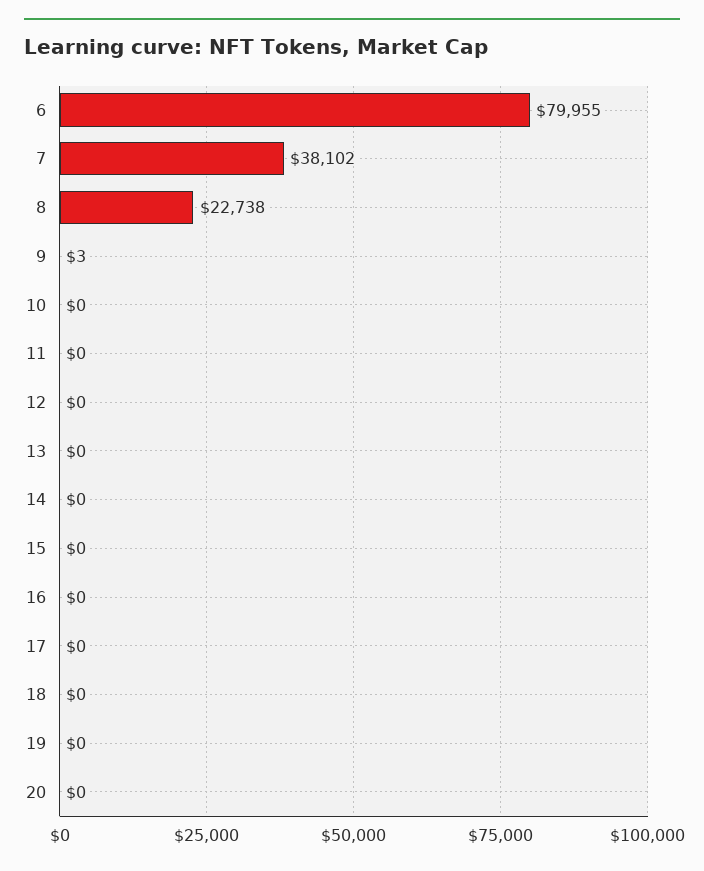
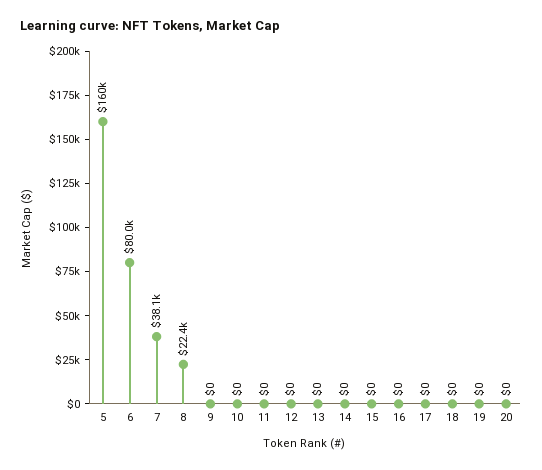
  {
    "6": 79955,
    "7": 38102,
-   "8": 22738,
+   "8": 22400,
-   "9": 3,
+   "9": 0,
    "10": 0,
    "11": 0,
    "12": 0,
    "13": 0,
    "14": 0,
    "15": 0,
    "16": 0,
    "17": 0,
    "18": 0,
    "19": 0,
-   "20": 0
+   "20": 0,
+   "5": 160000
  }

